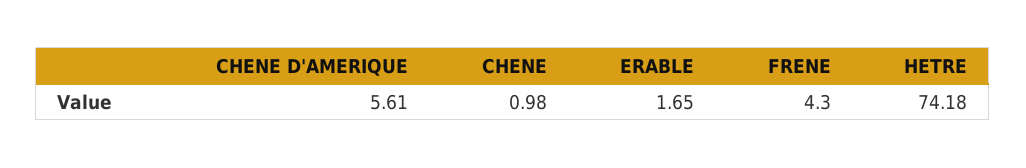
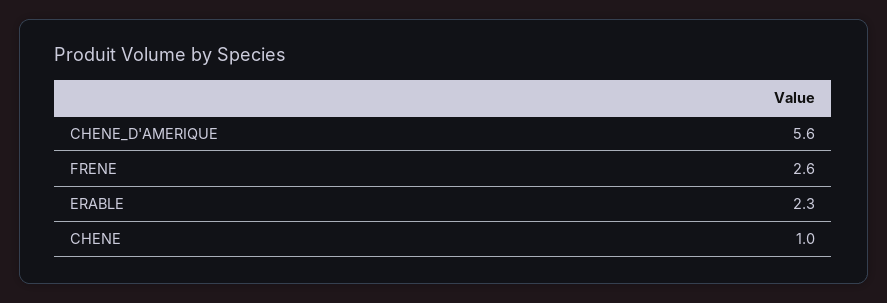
  {
    "CHENE D'AMERIQUE": 5.61,
    "CHENE": 0.98,
-   "ERABLE": 1.65,
+   "ERABLE": 2.3,
-   "FRENE": 4.3,
+   "FRENE": 2.6
-   "HETRE": 74.18
  }

